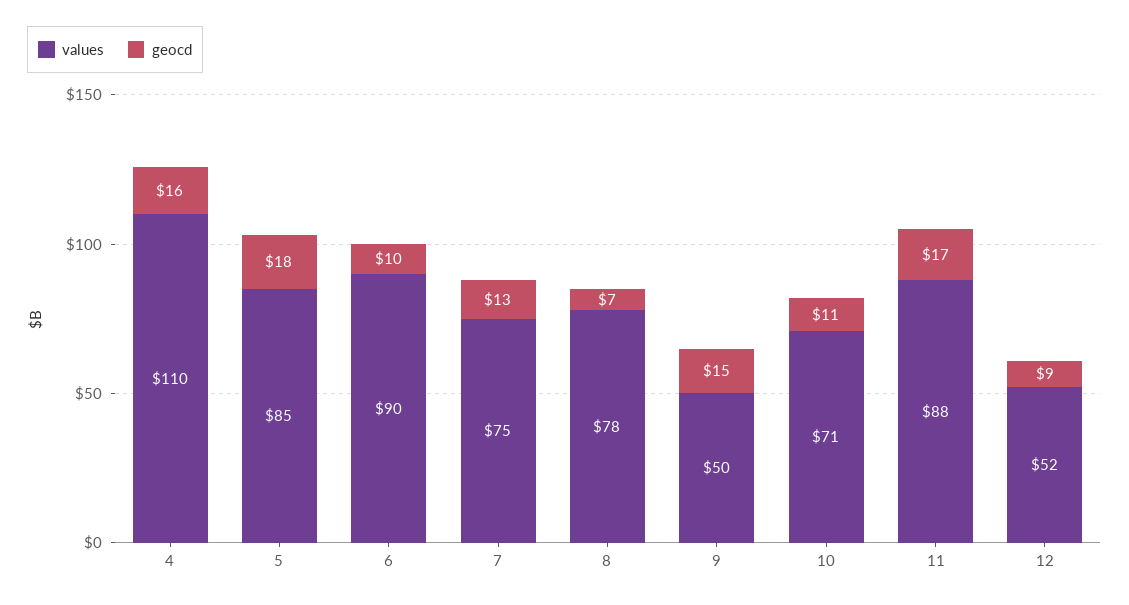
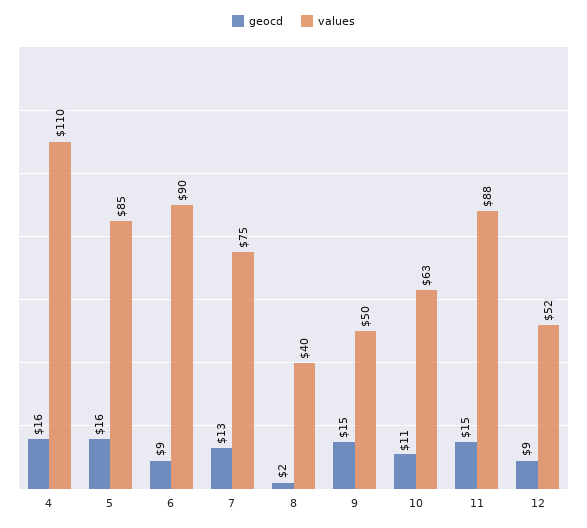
  {
    "values": {
      "4": 110,
      "5": 85,
      "6": 90,
      "7": 75,
-     "8": 78,
+     "8": 40,
      "9": 50,
-     "10": 71,
+     "10": 63,
      "11": 88,
      "12": 52
    },
    "geocd": {
      "4": 16,
-     "5": 18,
+     "5": 16,
-     "6": 10,
+     "6": 9,
      "7": 13,
-     "8": 7,
+     "8": 2,
      "9": 15,
      "10": 11,
-     "11": 17,
+     "11": 15,
      "12": 9
    }
  }

